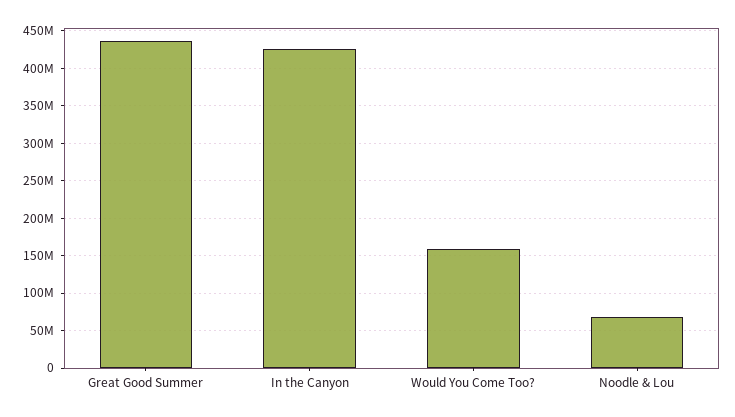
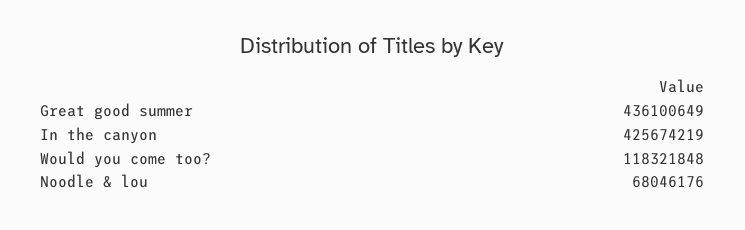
  {
    "Great Good Summer": 436100649,
    "In the Canyon": 425674219,
-   "Would You Come Too?": 160000000,
+   "Would You Come Too?": 118321848,
    "Noodle & Lou": 68046176
  }

